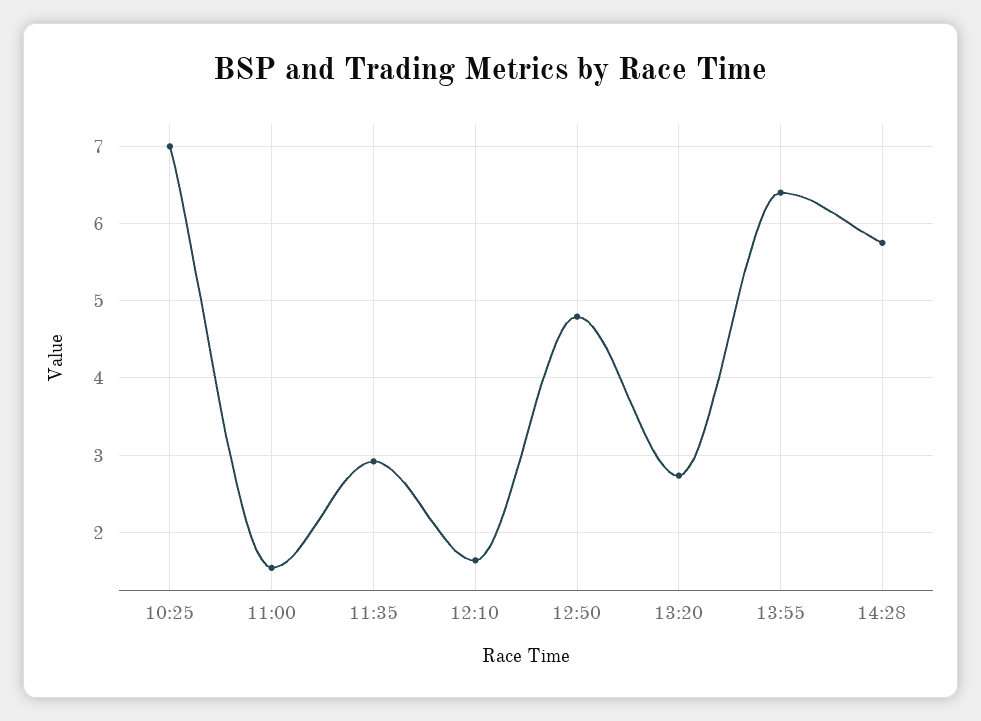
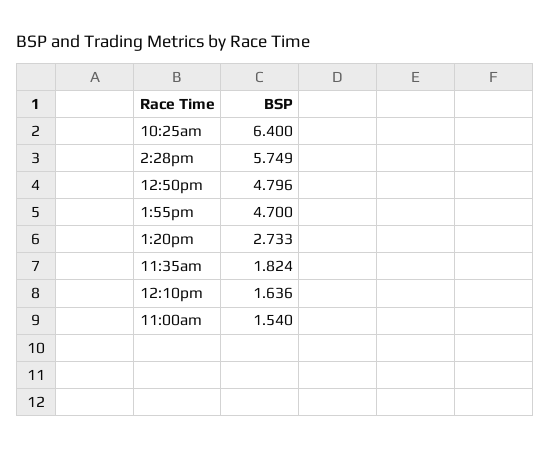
  {
-   "10:25": 7,
+   "10:25": 6.4,
    "11:00": 1.54,
-   "11:35": 2.9,
+   "11:35": 1.824,
    "12:10": 1.636,
    "12:50": 4.796,
    "13:20": 2.733,
-   "13:55": 6.4,
+   "13:55": 4.7,
    "14:28": 5.749
  }

